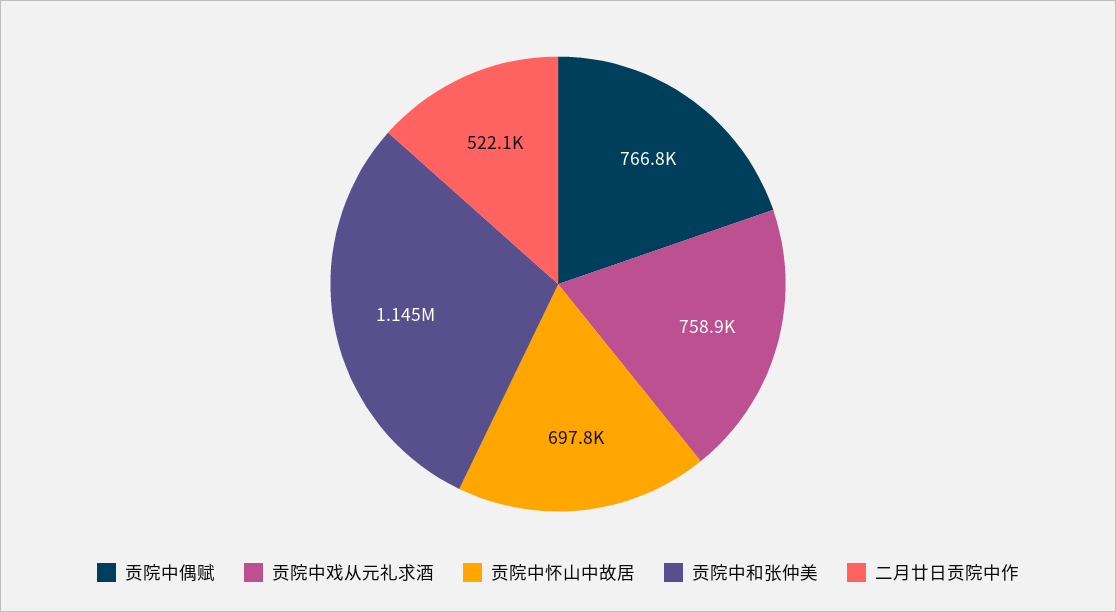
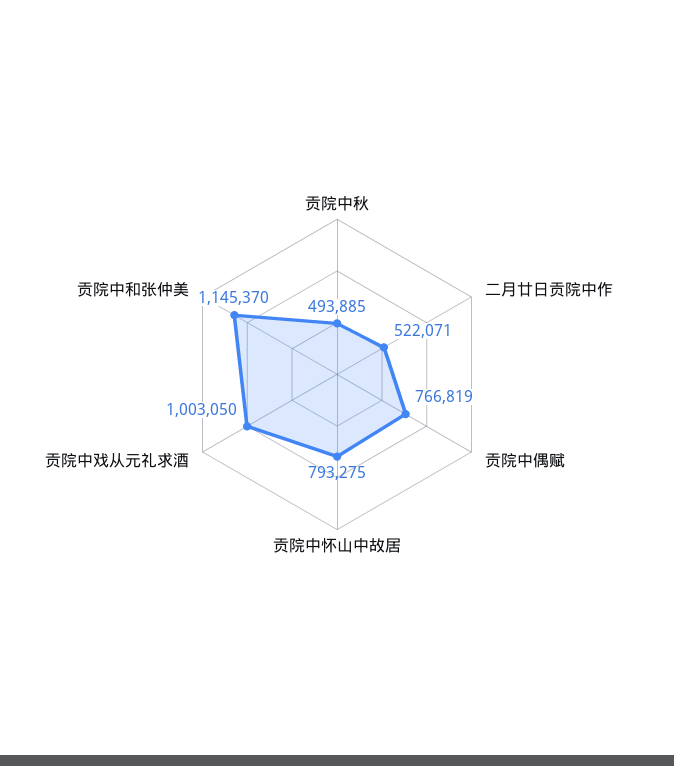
  {
    "贡院中偶赋": 766819,
-   "贡院中戏从元礼求酒": 758900,
+   "贡院中戏从元礼求酒": 1003050,
-   "贡院中怀山中故居": 697800,
+   "贡院中怀山中故居": 793275,
    "贡院中和张仲美": 1145370,
-   "二月廿日贡院中作": 522071
+   "二月廿日贡院中作": 522071,
+   "贡院中秋": 493885
  }

